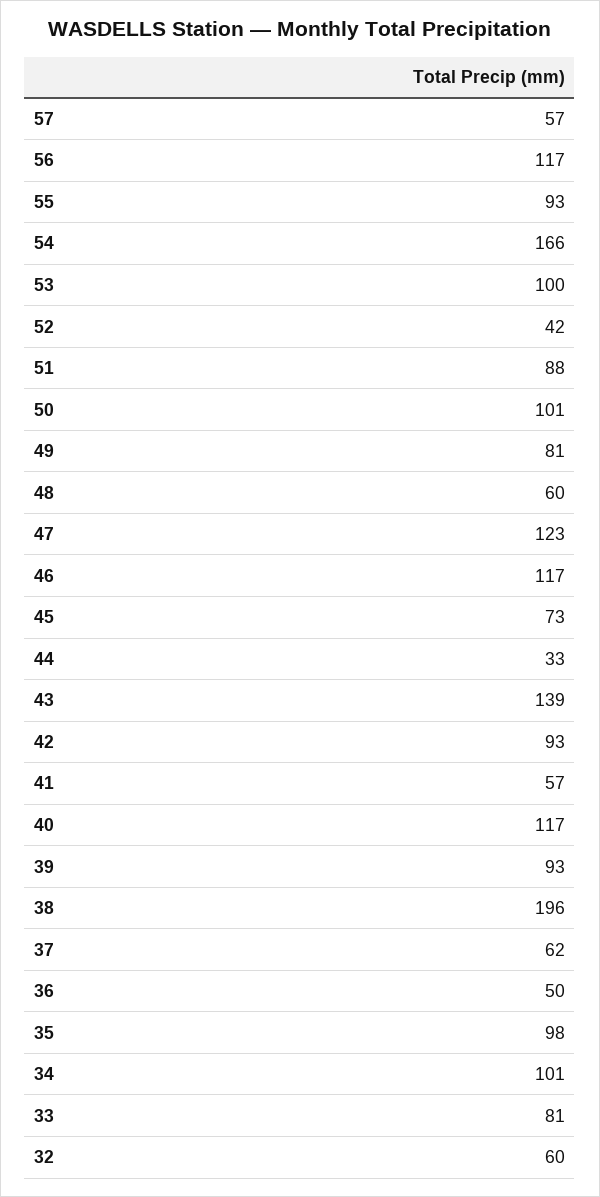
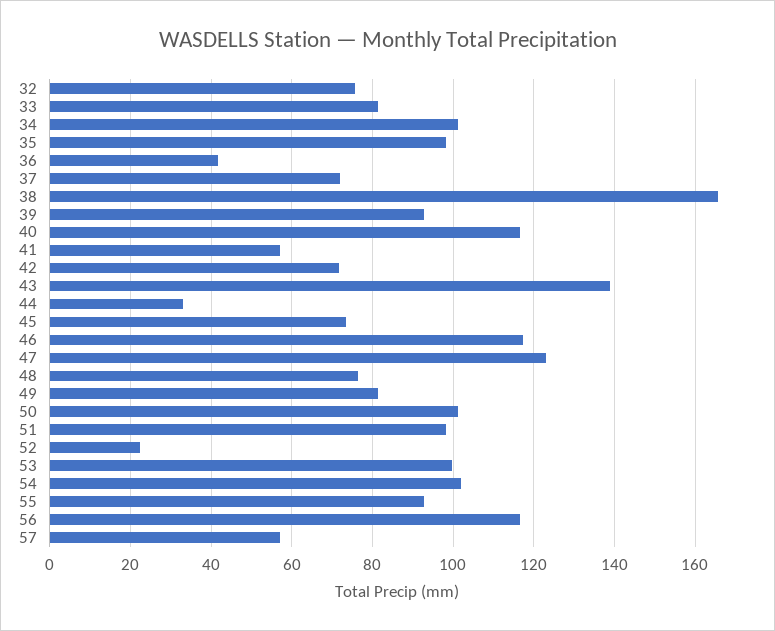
  {
    "57": 57,
    "56": 117,
    "55": 93,
-   "54": 166,
+   "54": 102,
    "53": 100,
-   "52": 42,
+   "52": 22,
-   "51": 88,
+   "51": 98,
    "50": 101,
    "49": 81,
-   "48": 60,
+   "48": 76,
    "47": 123,
    "46": 117,
    "45": 73,
    "44": 33,
    "43": 139,
-   "42": 93,
+   "42": 72,
    "41": 57,
    "40": 117,
    "39": 93,
-   "38": 196,
+   "38": 166,
-   "37": 62,
+   "37": 72,
-   "36": 50,
+   "36": 42,
    "35": 98,
    "34": 101,
    "33": 81,
-   "32": 60
+   "32": 76
  }

